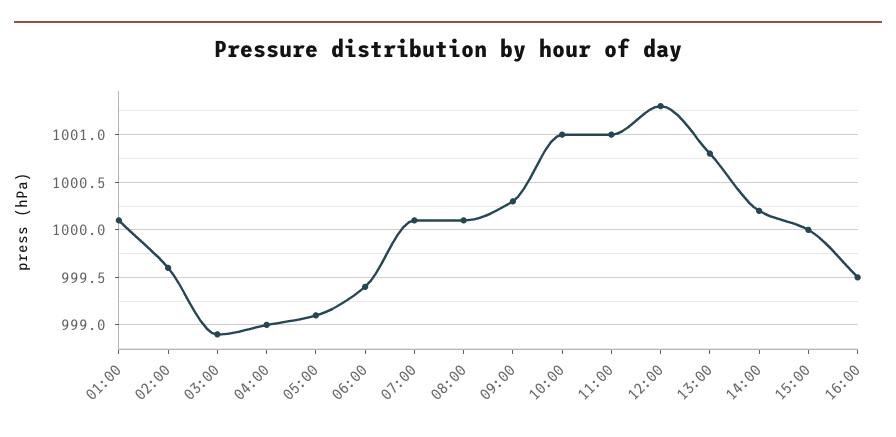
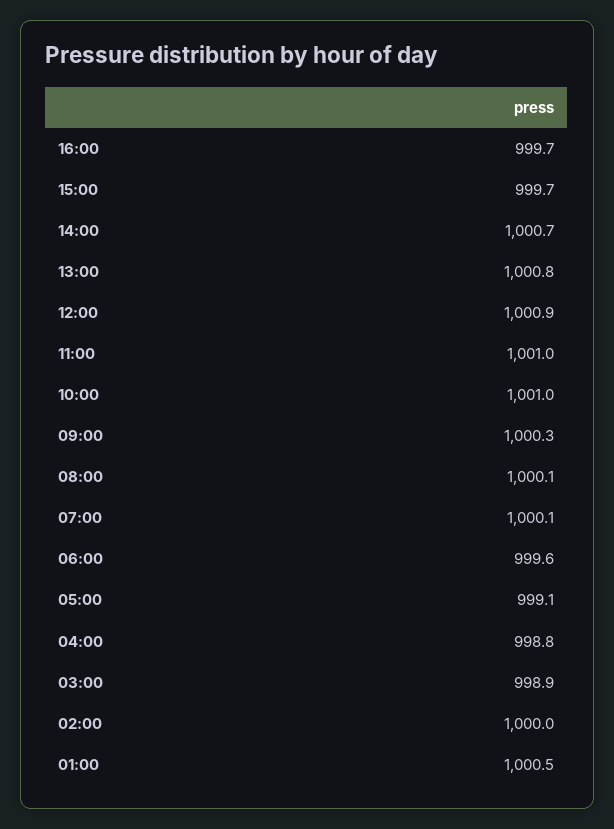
  {
-   "01:00": 1000.1,
+   "01:00": 1000.5,
-   "02:00": 999.6,
+   "02:00": 1000,
    "03:00": 998.9,
-   "04:00": 999,
+   "04:00": 998.8,
    "05:00": 999.1,
-   "06:00": 999.4,
+   "06:00": 999.6,
    "07:00": 1000.1,
    "08:00": 1000.1,
    "09:00": 1000.3,
    "10:00": 1001,
    "11:00": 1001,
-   "12:00": 1001.3,
+   "12:00": 1000.9,
    "13:00": 1000.8,
-   "14:00": 1000.2,
+   "14:00": 1000.7,
-   "15:00": 1000,
+   "15:00": 999.7,
-   "16:00": 999.5
+   "16:00": 999.7
  }

